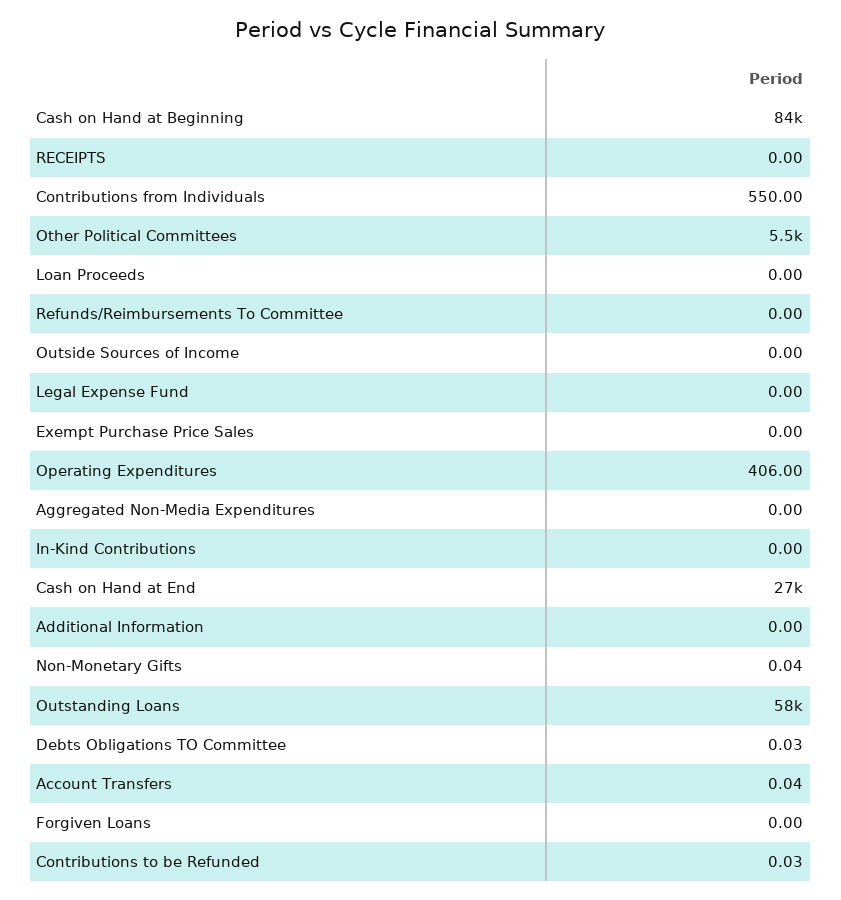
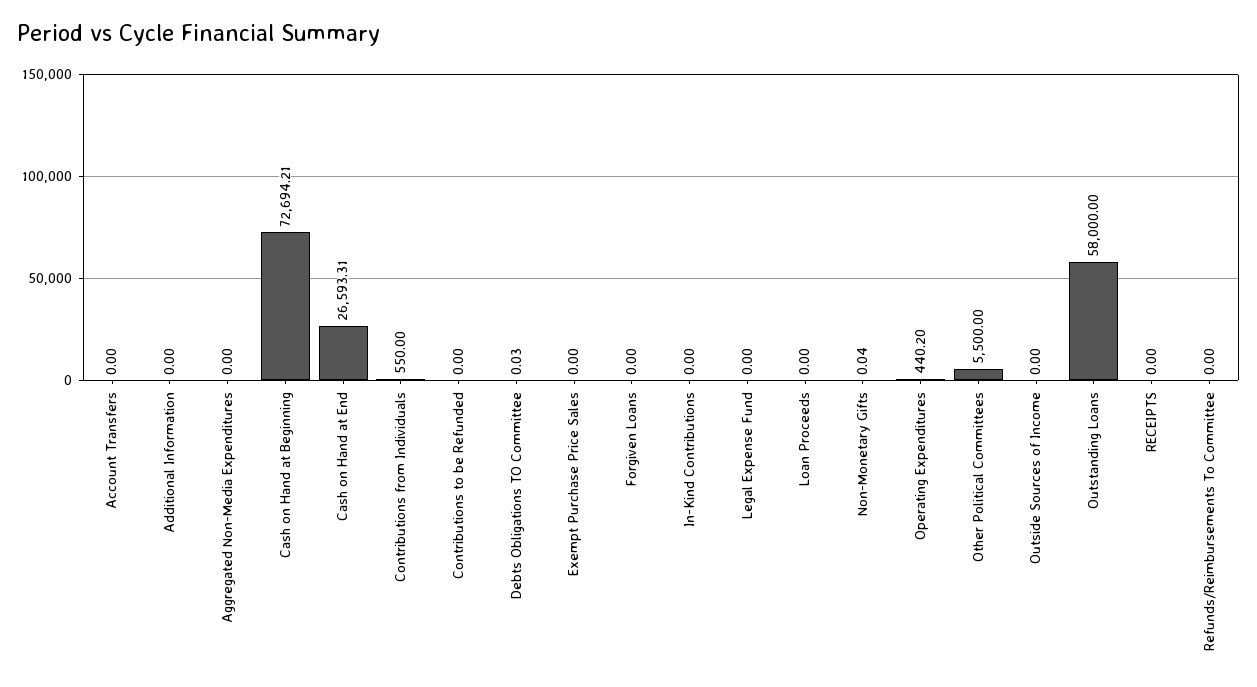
  {
-   "Cash on Hand at Beginning": 84000,
+   "Cash on Hand at Beginning": 72694.21,
    "RECEIPTS": 0,
    "Contributions from Individuals": 550,
    "Other Political Committees": 5500,
    "Loan Proceeds": 0,
    "Refunds/Reimbursements To Committee": 0,
    "Outside Sources of Income": 0,
    "Legal Expense Fund": 0,
    "Exempt Purchase Price Sales": 0,
-   "Operating Expenditures": 406,
+   "Operating Expenditures": 440.2,
    "Aggregated Non-Media Expenditures": 0,
    "In-Kind Contributions": 0,
    "Cash on Hand at End": 26593.31,
    "Additional Information": 0,
    "Non-Monetary Gifts": 0.04,
    "Outstanding Loans": 58000,
    "Debts Obligations TO Committee": 0.03,
-   "Account Transfers": 0.04,
+   "Account Transfers": 0,
    "Forgiven Loans": 0,
-   "Contributions to be Refunded": 0.03
+   "Contributions to be Refunded": 0
  }

